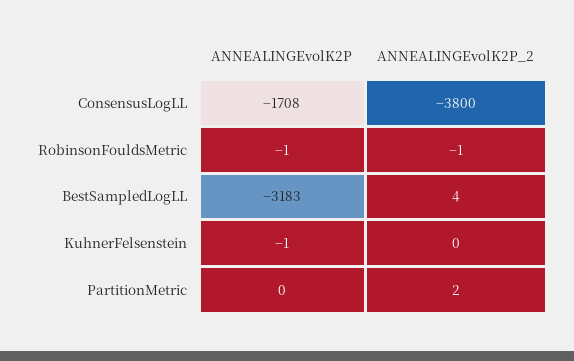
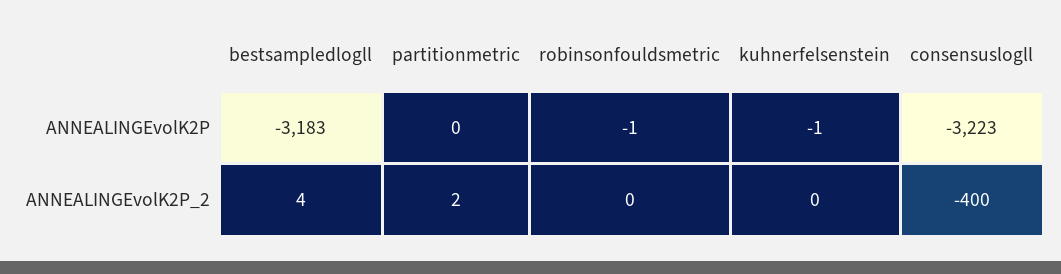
  {
    "ANNEALINGEvolK2P": {
-     "ConsensusLogLL": -1708,
+     "ConsensusLogLL": -3223,
      "RobinsonFouldsMetric": -1,
      "BestSampledLogLL": -3183,
      "KuhnerFelsenstein": -1,
      "PartitionMetric": 0
    },
    "ANNEALINGEvolK2P_2": {
-     "ConsensusLogLL": -3800,
+     "ConsensusLogLL": -400,
-     "RobinsonFouldsMetric": -1,
+     "RobinsonFouldsMetric": 0,
      "BestSampledLogLL": 4,
      "KuhnerFelsenstein": 0,
      "PartitionMetric": 2
    }
  }

